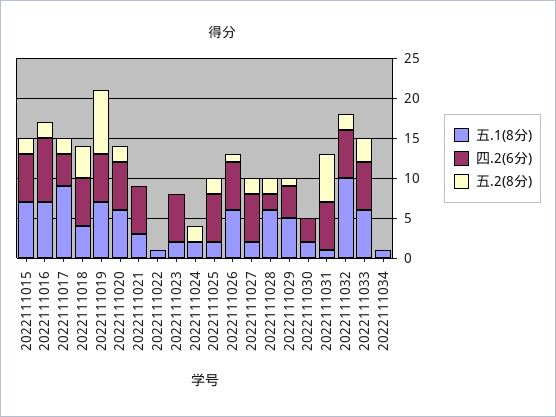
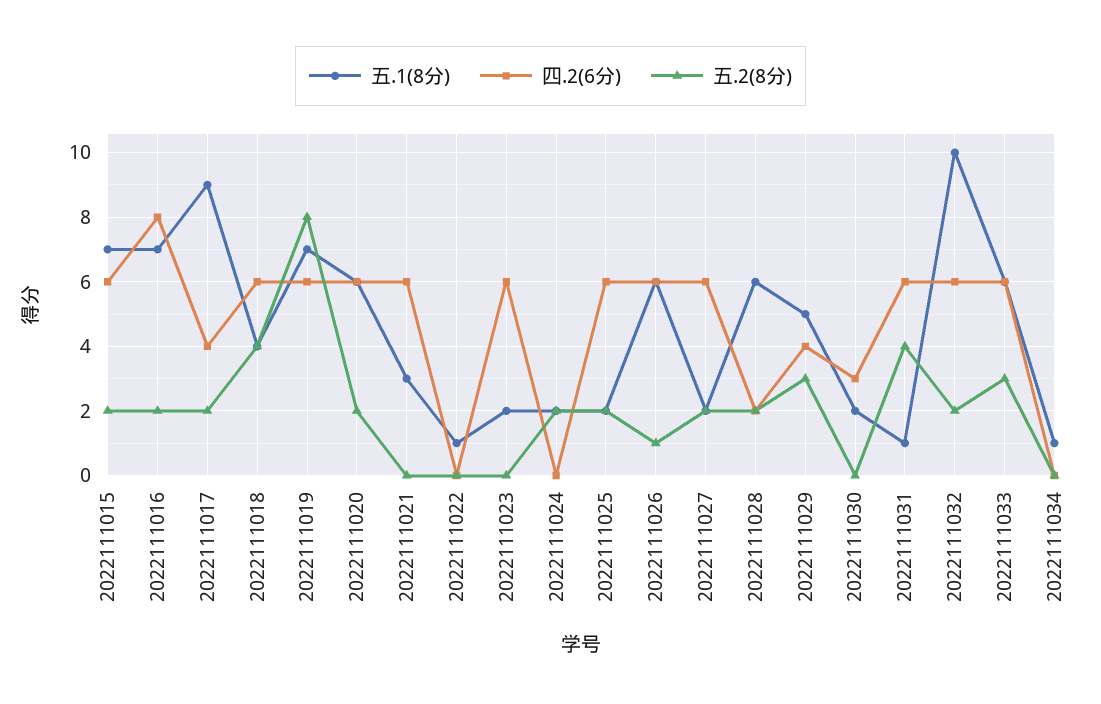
  {
    "五.1(8分)": {
      "2022111015": 7,
      "2022111016": 7,
      "2022111017": 9,
      "2022111018": 4,
      "2022111019": 7,
      "2022111020": 6,
      "2022111021": 3,
      "2022111022": 1,
      "2022111023": 2,
      "2022111024": 2,
      "2022111025": 2,
      "2022111026": 6,
      "2022111027": 2,
      "2022111028": 6,
      "2022111029": 5,
      "2022111030": 2,
      "2022111031": 1,
      "2022111032": 10,
      "2022111033": 6,
      "2022111034": 1
    },
    "四.2(6分)": {
      "2022111015": 6,
      "2022111016": 8,
      "2022111017": 4,
      "2022111018": 6,
      "2022111019": 6,
      "2022111020": 6,
      "2022111021": 6,
      "2022111022": 0,
      "2022111023": 6,
      "2022111024": 0,
      "2022111025": 6,
      "2022111026": 6,
      "2022111027": 6,
      "2022111028": 2,
      "2022111029": 4,
      "2022111030": 3,
      "2022111031": 6,
      "2022111032": 6,
      "2022111033": 6,
      "2022111034": 0
    },
    "五.2(8分)": {
      "2022111015": 2,
      "2022111016": 2,
      "2022111017": 2,
      "2022111018": 4,
      "2022111019": 8,
      "2022111020": 2,
      "2022111021": 0,
      "2022111022": 0,
      "2022111023": 0,
      "2022111024": 2,
      "2022111025": 2,
      "2022111026": 1,
      "2022111027": 2,
      "2022111028": 2,
-     "2022111029": 1,
+     "2022111029": 3,
      "2022111030": 0,
-     "2022111031": 6,
+     "2022111031": 4,
      "2022111032": 2,
      "2022111033": 3,
      "2022111034": 0
    }
  }

